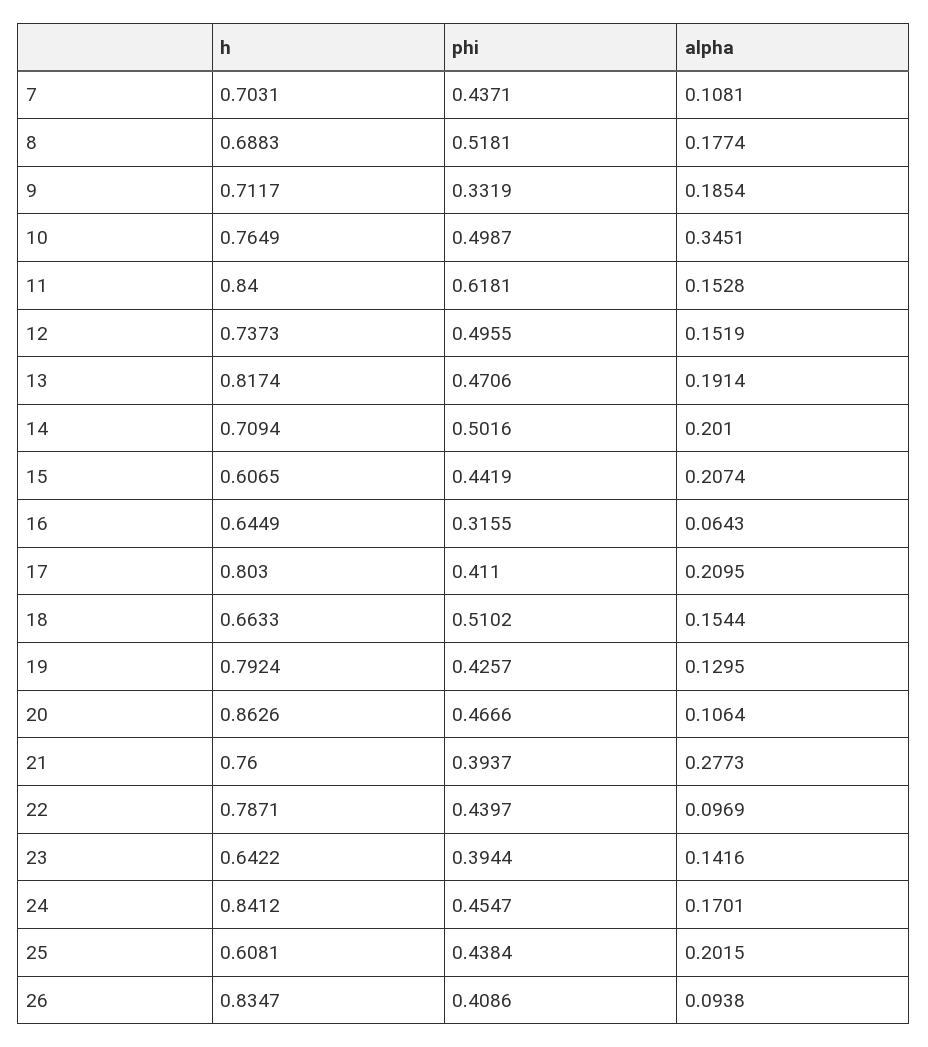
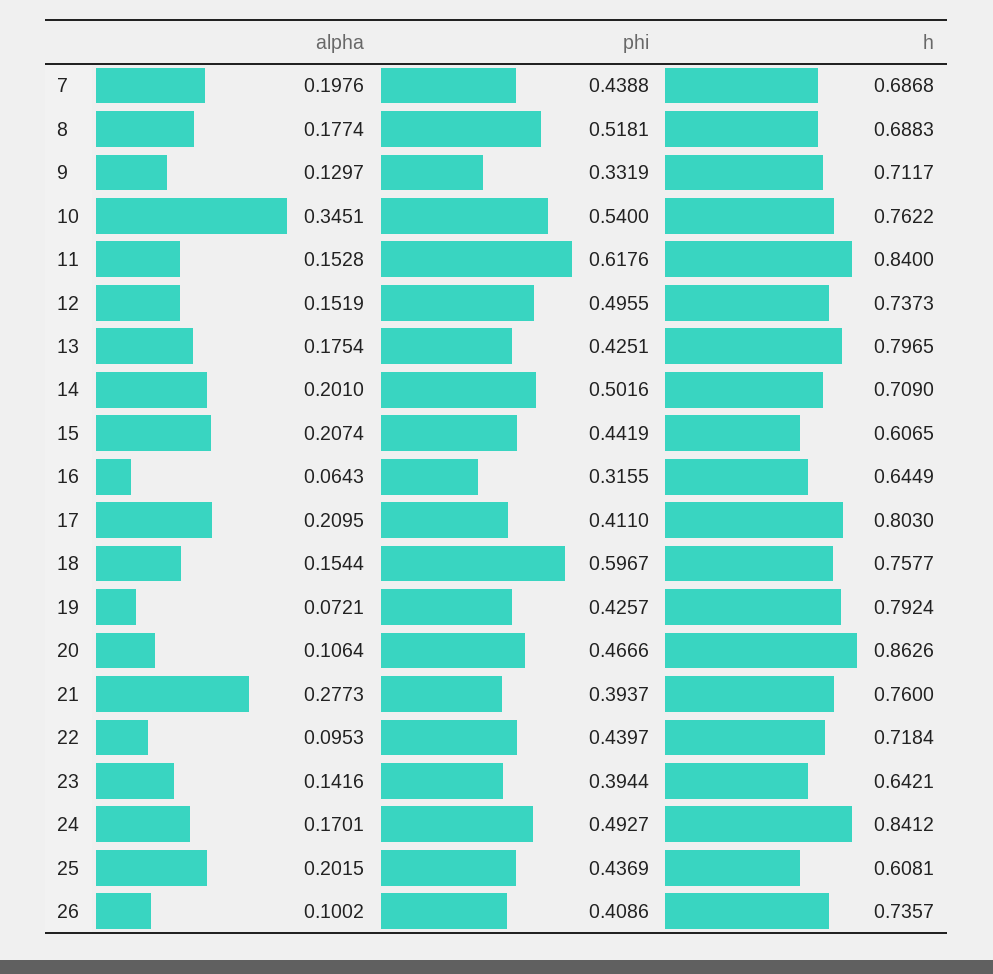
  {
    "h": {
-     "7": 0.7031,
+     "7": 0.6868,
      "8": 0.6883,
      "9": 0.7117,
-     "10": 0.7649,
+     "10": 0.7622,
      "11": 0.84,
      "12": 0.7373,
-     "13": 0.8174,
+     "13": 0.7965,
-     "14": 0.7094,
+     "14": 0.709,
      "15": 0.6065,
      "16": 0.6449,
      "17": 0.803,
-     "18": 0.6633,
+     "18": 0.7577,
      "19": 0.7924,
      "20": 0.8626,
      "21": 0.76,
-     "22": 0.7871,
+     "22": 0.7184,
-     "23": 0.6422,
+     "23": 0.6421,
      "24": 0.8412,
      "25": 0.6081,
-     "26": 0.8347
+     "26": 0.7357
    },
    "phi": {
-     "7": 0.4371,
+     "7": 0.4388,
      "8": 0.5181,
      "9": 0.3319,
-     "10": 0.4987,
+     "10": 0.54,
-     "11": 0.6181,
+     "11": 0.6176,
      "12": 0.4955,
-     "13": 0.4706,
+     "13": 0.4251,
      "14": 0.5016,
      "15": 0.4419,
      "16": 0.3155,
      "17": 0.411,
-     "18": 0.5102,
+     "18": 0.5967,
      "19": 0.4257,
      "20": 0.4666,
      "21": 0.3937,
      "22": 0.4397,
      "23": 0.3944,
-     "24": 0.4547,
+     "24": 0.4927,
-     "25": 0.4384,
+     "25": 0.4369,
      "26": 0.4086
    },
    "alpha": {
-     "7": 0.1081,
+     "7": 0.1976,
      "8": 0.1774,
-     "9": 0.1854,
+     "9": 0.1297,
      "10": 0.3451,
      "11": 0.1528,
      "12": 0.1519,
-     "13": 0.1914,
+     "13": 0.1754,
      "14": 0.201,
      "15": 0.2074,
      "16": 0.0643,
      "17": 0.2095,
      "18": 0.1544,
-     "19": 0.1295,
+     "19": 0.0721,
      "20": 0.1064,
      "21": 0.2773,
-     "22": 0.0969,
+     "22": 0.0953,
      "23": 0.1416,
      "24": 0.1701,
      "25": 0.2015,
-     "26": 0.0938
+     "26": 0.1002
    }
  }

